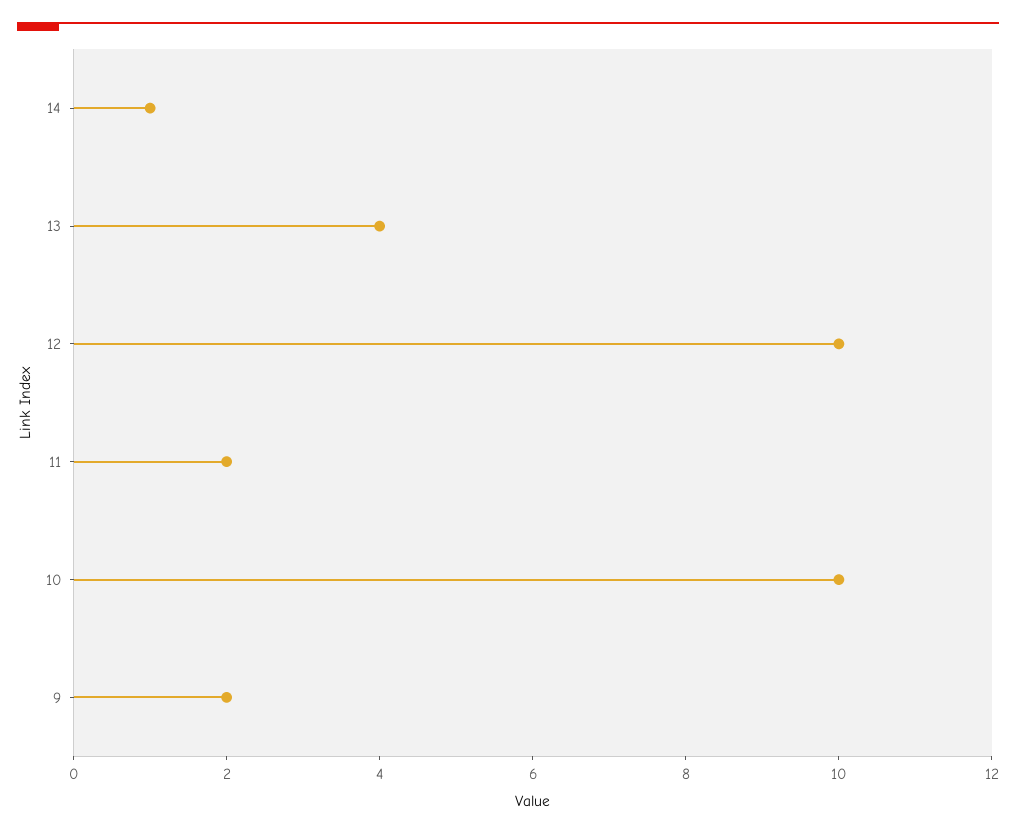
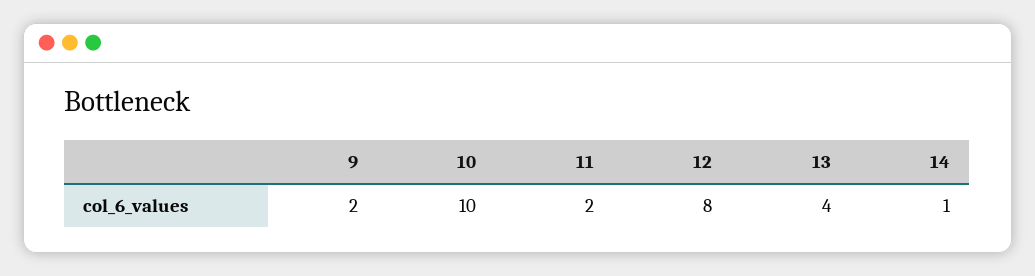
  {
    "14": 1,
    "13": 4,
-   "12": 10,
+   "12": 8,
    "11": 2,
    "10": 10,
    "9": 2
  }

